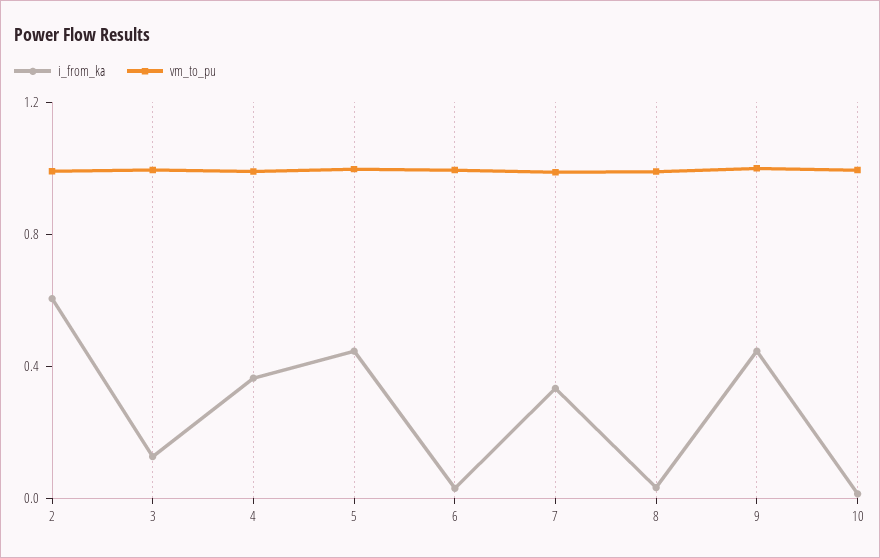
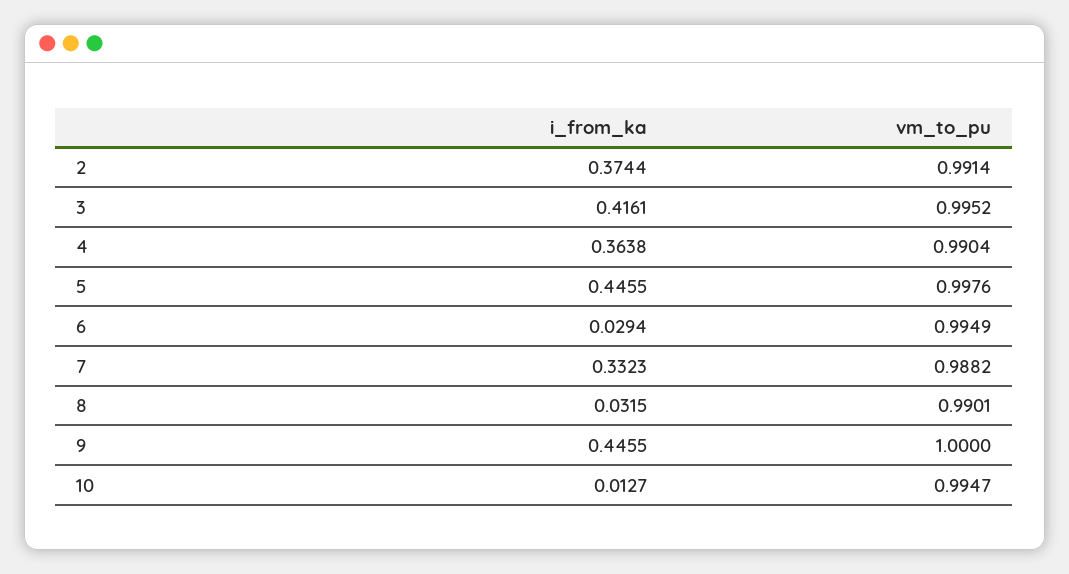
  {
    "i_from_ka": {
-     "2": 0.6,
+     "2": 0.3744,
-     "3": 0.1,
+     "3": 0.4161,
      "4": 0.3638,
      "5": 0.4455,
      "6": 0.0294,
      "7": 0.3323,
      "8": 0.0315,
      "9": 0.4455,
      "10": 0.0127
    },
    "vm_to_pu": {
      "2": 0.9914,
      "3": 0.9952,
      "4": 0.9904,
      "5": 0.9976,
      "6": 0.9949,
      "7": 0.9882,
      "8": 0.9901,
      "9": 1,
      "10": 0.9947
    }
  }

